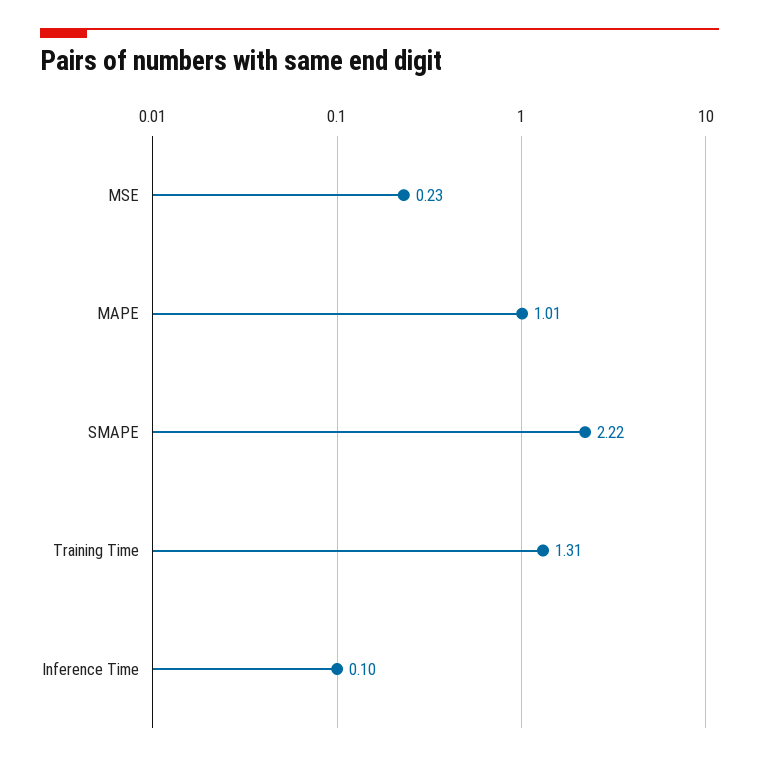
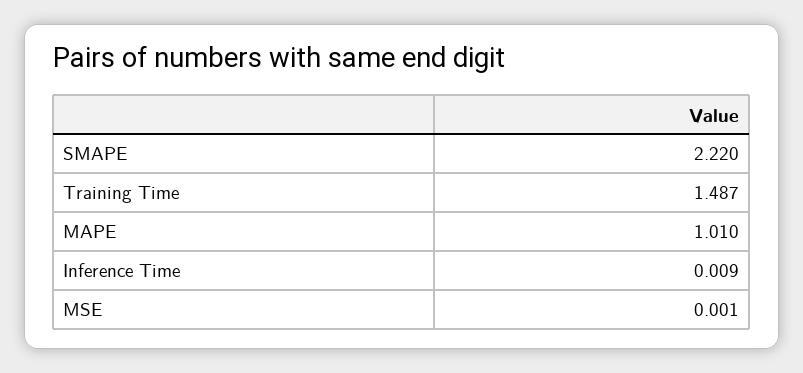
  {
-   "MSE": 0.23,
+   "MSE": 0.001,
    "MAPE": 1.01,
    "SMAPE": 2.22,
-   "Training Time": 1.31,
+   "Training Time": 1.487,
-   "Inference Time": 0.1
+   "Inference Time": 0.009
  }

